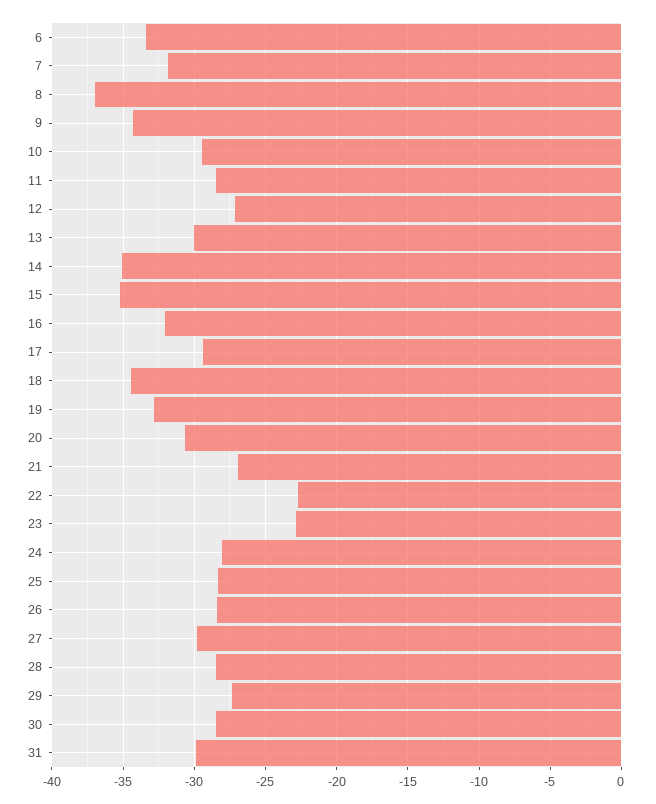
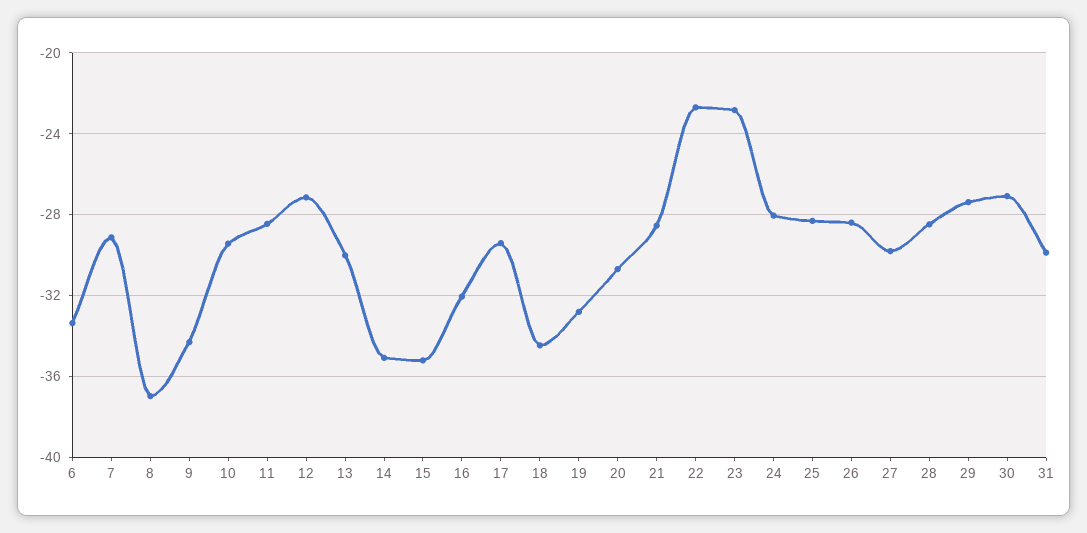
  {
    "6": -33.5,
-   "7": -32,
+   "7": -29,
    "8": -37,
    "9": -34.5,
    "10": -29.5,
    "11": -28.5,
    "12": -27,
    "13": -30,
    "14": -35,
    "15": -35,
    "16": -32,
    "17": -29.5,
    "18": -34.5,
    "19": -33,
    "20": -30.5,
-   "21": -27,
+   "21": -28.5,
    "22": -22.5,
    "23": -23,
    "24": -28,
    "25": -28.5,
    "26": -28.5,
    "27": -30,
    "28": -28.5,
    "29": -27.5,
-   "30": -28.5,
+   "30": -27,
    "31": -30
  }

